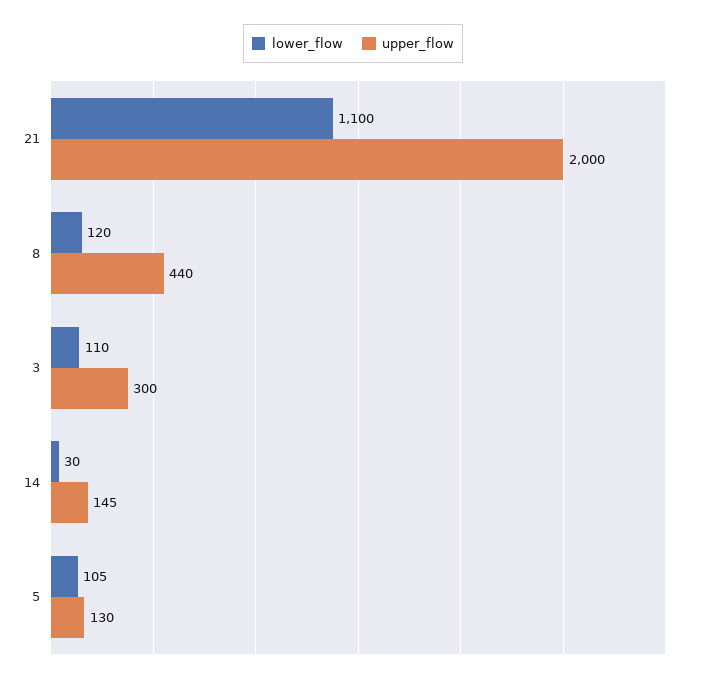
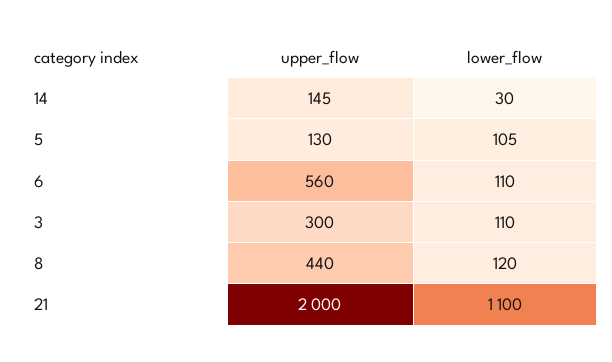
  {
    "lower_flow": {
      "21": 1100,
      "8": 120,
      "3": 110,
      "14": 30,
-     "5": 105
+     "5": 105,
+     "6": 110
    },
    "upper_flow": {
      "21": 2000,
      "8": 440,
      "3": 300,
      "14": 145,
-     "5": 130
+     "5": 130,
+     "6": 560
    }
  }

